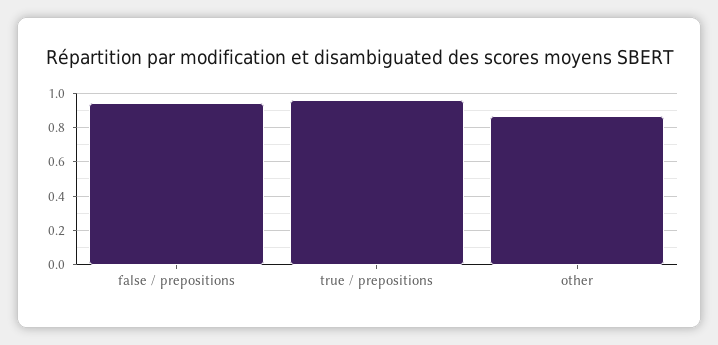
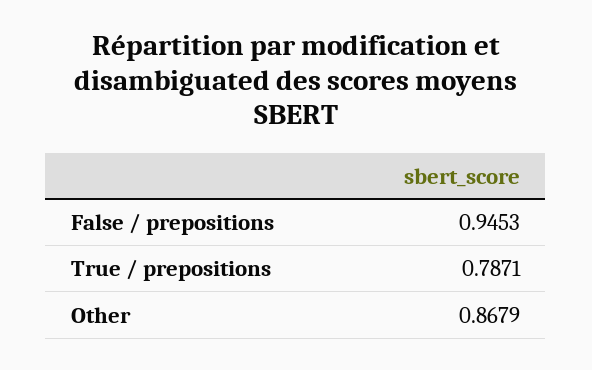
  {
    "false / prepositions": 0.9453,
-   "true / prepositions": 0.95,
+   "true / prepositions": 0.7871,
    "other": 0.8679
  }

